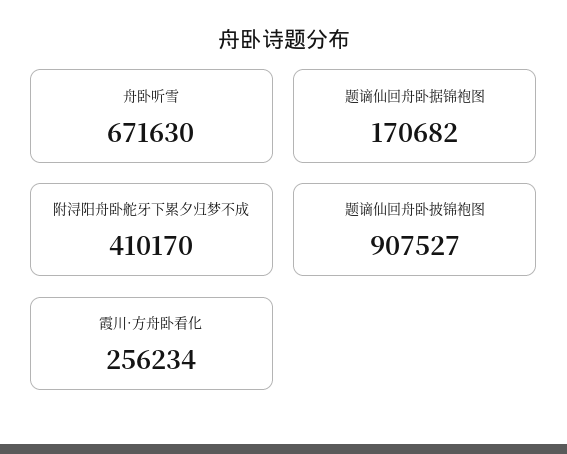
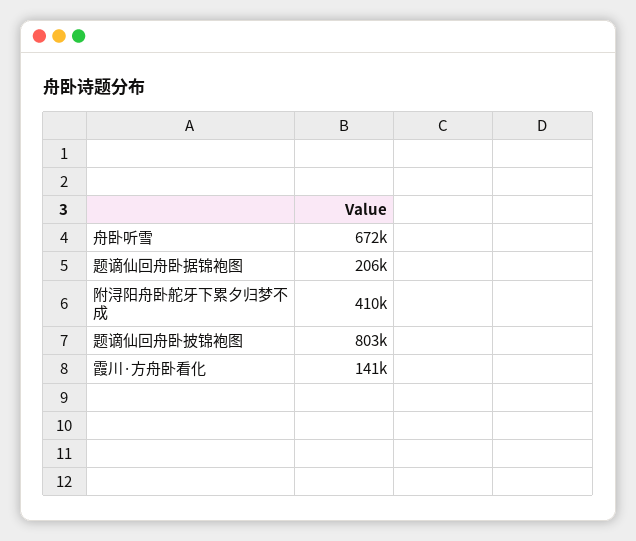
  {
    "舟卧听雪": 671630,
-   "题谪仙回舟卧据锦袍图": 170682,
+   "题谪仙回舟卧据锦袍图": 206000,
    "附浔阳舟卧舵牙下累夕归梦不成": 410170,
-   "题谪仙回舟卧披锦袍图": 907527,
+   "题谪仙回舟卧披锦袍图": 803000,
-   "霞川·方舟卧看化": 256234
+   "霞川·方舟卧看化": 141000
  }

